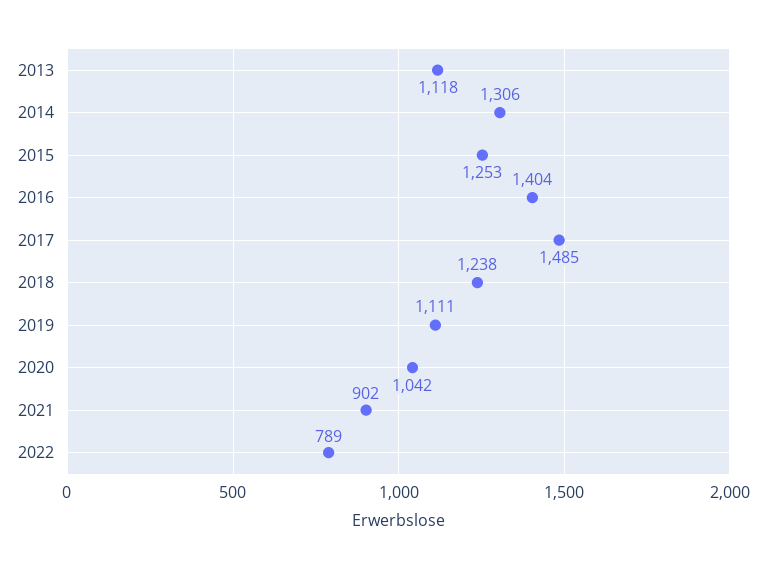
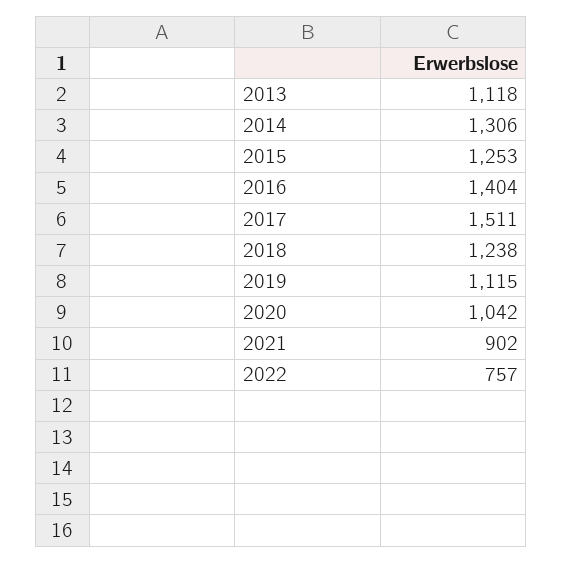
  {
    "2013": 1118,
    "2014": 1306,
    "2015": 1253,
    "2016": 1404,
-   "2017": 1485,
+   "2017": 1511,
    "2018": 1238,
-   "2019": 1111,
+   "2019": 1115,
    "2020": 1042,
    "2021": 902,
-   "2022": 789
+   "2022": 757
  }

